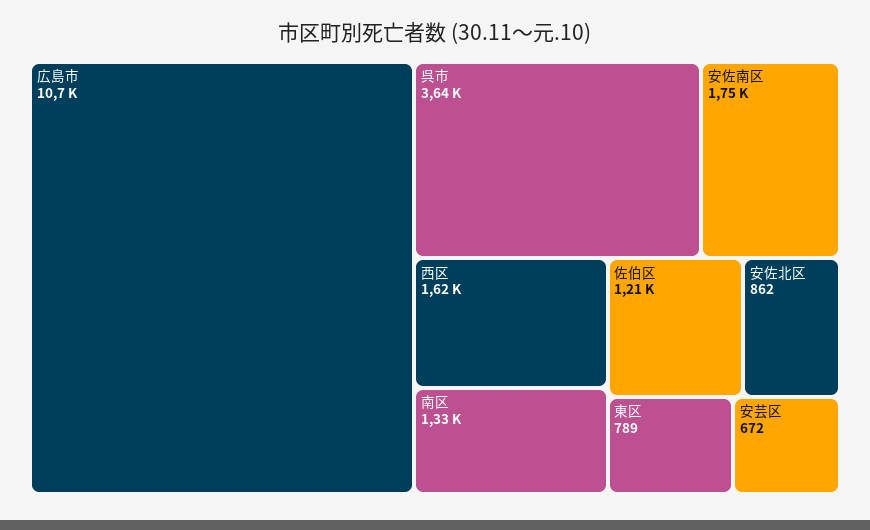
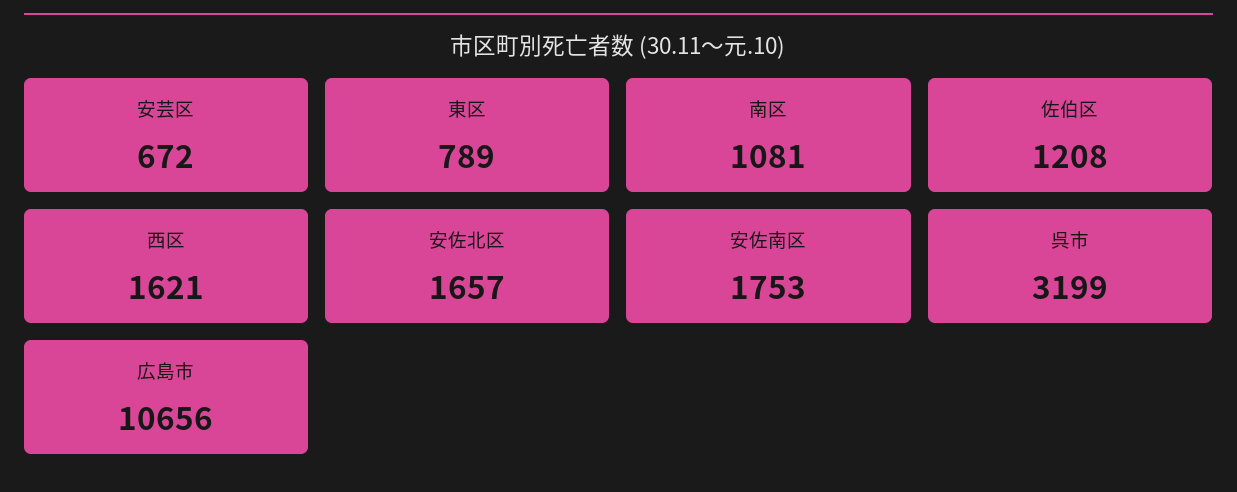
  {
    "広島市": 10656,
-   "呉市": 3640,
+   "呉市": 3199,
    "安佐南区": 1753,
    "西区": 1621,
-   "南区": 1330,
+   "南区": 1081,
    "佐伯区": 1208,
-   "安佐北区": 862,
+   "安佐北区": 1657,
    "東区": 789,
    "安芸区": 672
  }

